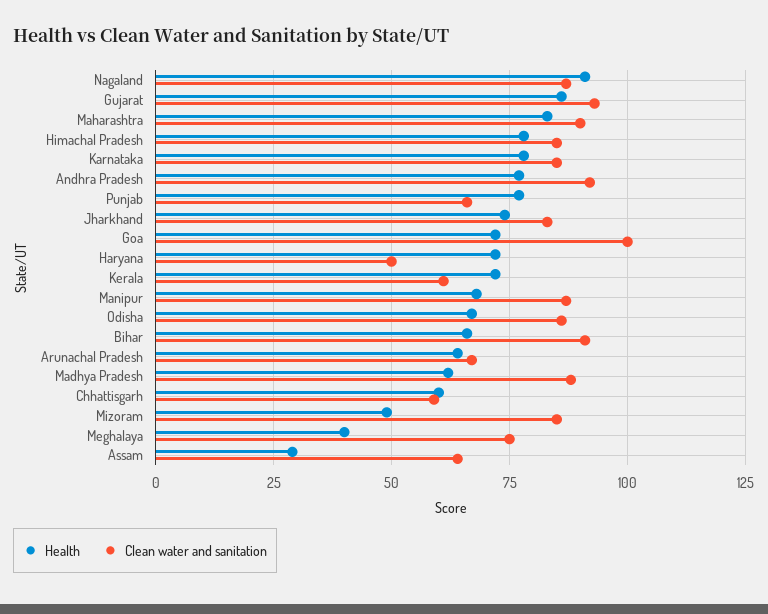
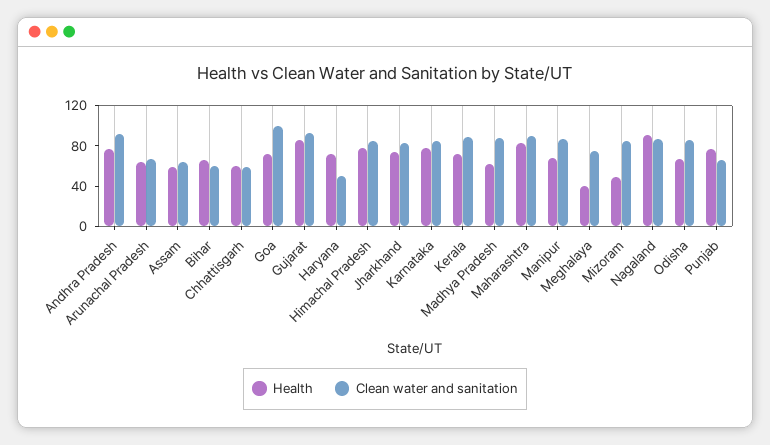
  {
    "Health": {
      "Nagaland": 90,
      "Gujarat": 85,
      "Maharashtra": 85,
      "Himachal Pradesh": 80,
      "Karnataka": 80,
      "Andhra Pradesh": 75,
      "Punjab": 75,
      "Jharkhand": 75,
      "Goa": 70,
      "Haryana": 70,
      "Kerala": 70,
      "Manipur": 70,
      "Odisha": 65,
      "Bihar": 65,
      "Arunachal Pradesh": 65,
      "Madhya Pradesh": 60,
      "Chhattisgarh": 60,
      "Mizoram": 50,
      "Meghalaya": 40,
-     "Assam": 30
+     "Assam": 60
    },
    "Clean water and sanitation": {
      "Nagaland": 85,
      "Gujarat": 95,
      "Maharashtra": 90,
      "Himachal Pradesh": 85,
      "Karnataka": 85,
      "Andhra Pradesh": 90,
      "Punjab": 65,
      "Jharkhand": 85,
      "Goa": 100,
      "Haryana": 50,
-     "Kerala": 60,
+     "Kerala": 90,
      "Manipur": 85,
      "Odisha": 85,
-     "Bihar": 90,
+     "Bihar": 60,
      "Arunachal Pradesh": 65,
      "Madhya Pradesh": 90,
      "Chhattisgarh": 60,
      "Mizoram": 85,
      "Meghalaya": 75,
      "Assam": 65
    }
  }

